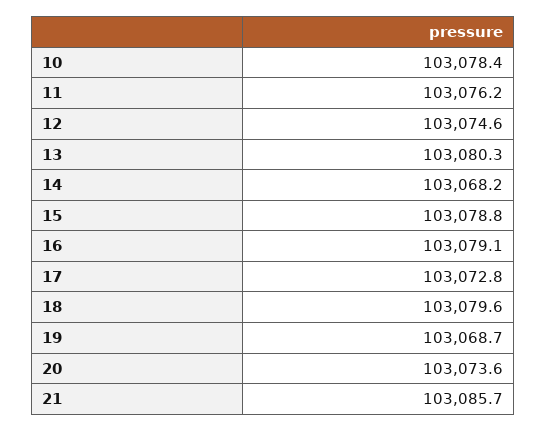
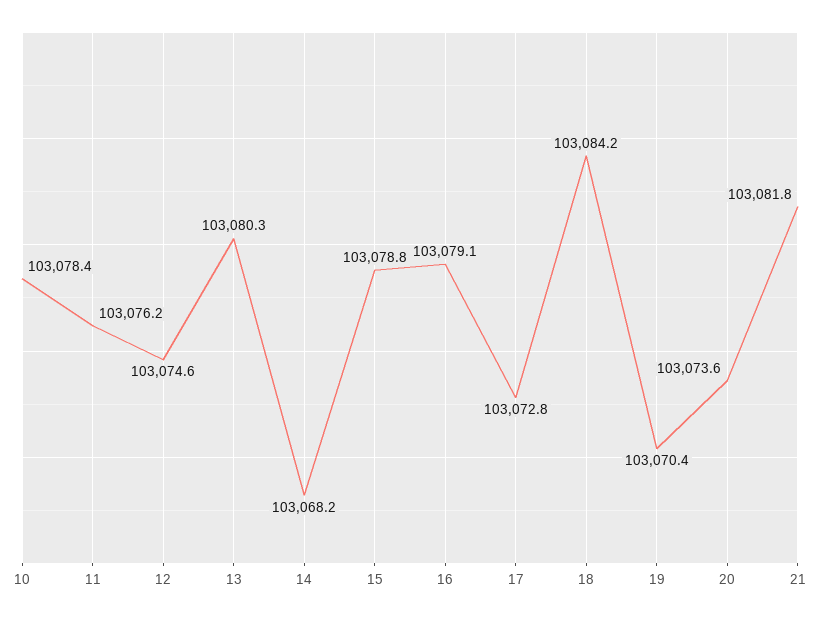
  {
    "10": 103078.4,
    "11": 103076.2,
    "12": 103074.6,
    "13": 103080.3,
    "14": 103068.2,
    "15": 103078.8,
    "16": 103079.1,
    "17": 103072.8,
-   "18": 103079.6,
+   "18": 103084.2,
-   "19": 103068.7,
+   "19": 103070.4,
    "20": 103073.6,
-   "21": 103085.7
+   "21": 103081.8
  }

